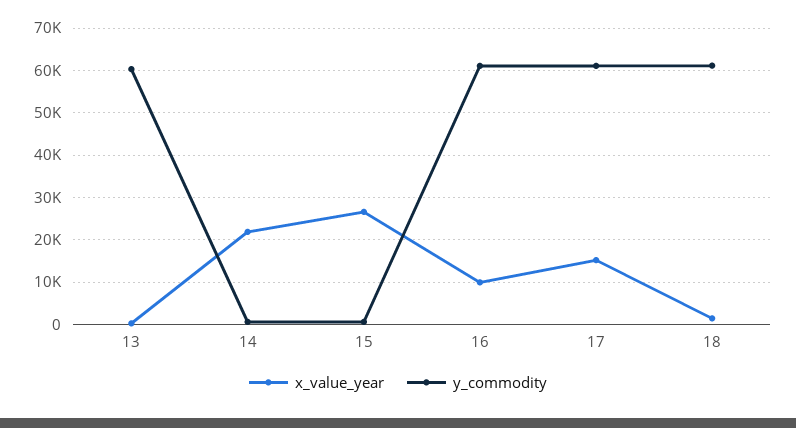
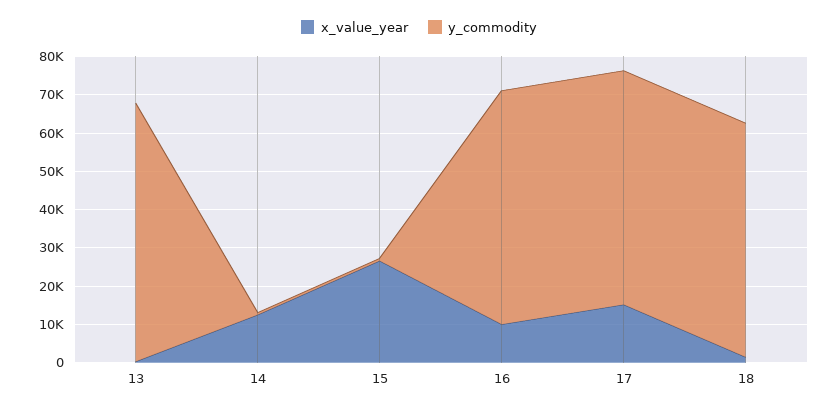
  {
    "x_value_year": {
      "13": 0,
-     "14": 22000,
+     "14": 12500,
      "15": 26000,
      "16": 10000,
      "17": 16000,
      "18": 2000
    },
    "y_commodity": {
-     "13": 60000,
+     "13": 67500,
      "14": 0,
      "15": 0,
      "16": 62000,
      "17": 62000,
      "18": 62000
    }
  }

